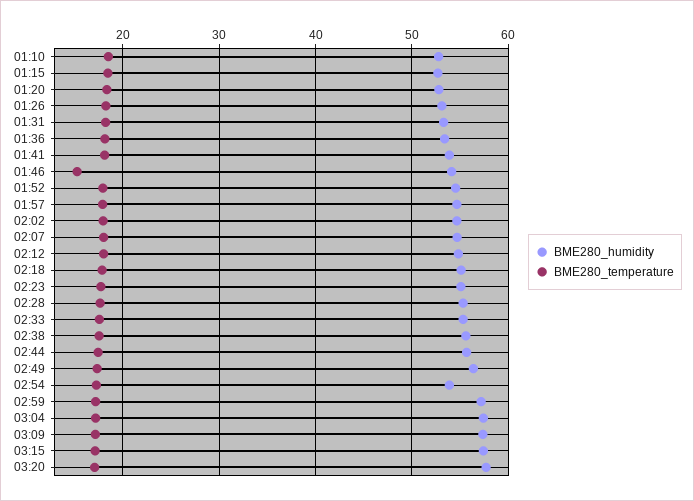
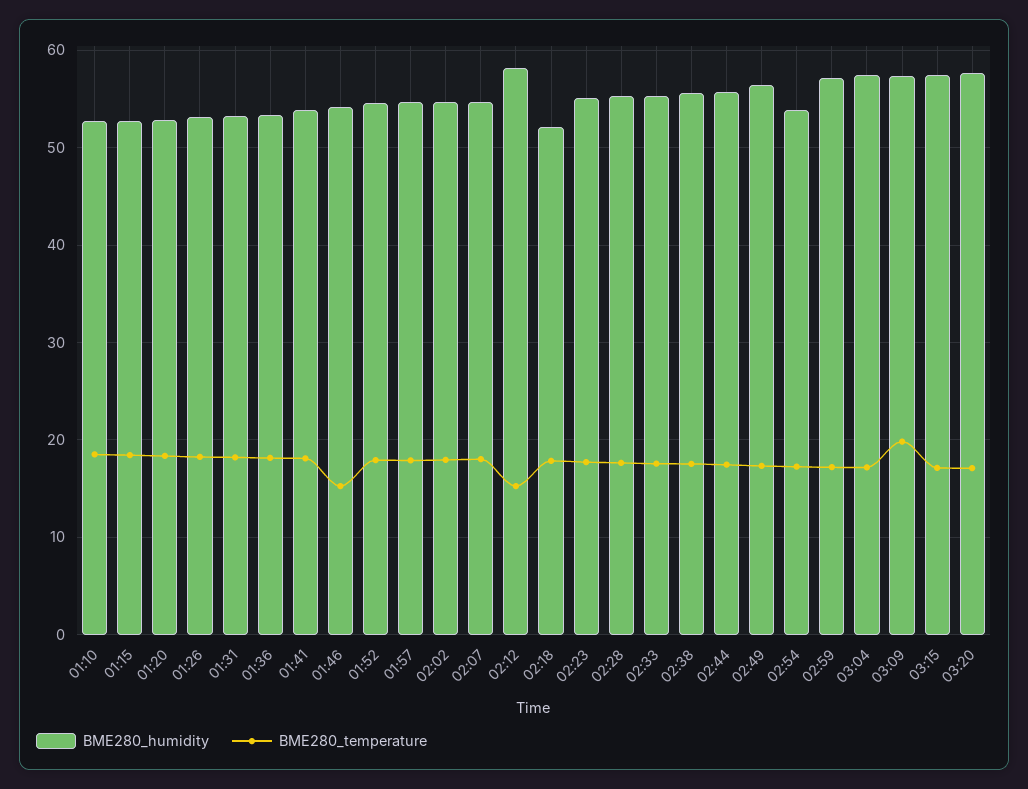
  {
    "BME280_humidity": {
      "01:10": 53,
      "01:15": 53,
      "01:20": 53,
      "01:26": 53,
      "01:31": 53,
      "01:36": 53,
      "01:41": 54,
      "01:46": 54,
      "01:52": 55,
      "01:57": 55,
      "02:02": 55,
      "02:07": 55,
-     "02:12": 55,
+     "02:12": 58,
-     "02:18": 55,
+     "02:18": 52,
      "02:23": 55,
      "02:28": 55,
      "02:33": 55,
      "02:38": 56,
      "02:44": 56,
      "02:49": 56,
      "02:54": 54,
      "02:59": 57,
      "03:04": 57,
      "03:09": 57,
      "03:15": 57,
      "03:20": 58
    },
    "BME280_temperature": {
      "01:10": 19,
      "01:15": 18,
      "01:20": 18,
      "01:26": 18,
      "01:31": 18,
      "01:36": 18,
      "01:41": 18,
      "01:46": 15,
      "01:52": 18,
      "01:57": 18,
      "02:02": 18,
      "02:07": 18,
-     "02:12": 18,
+     "02:12": 15,
      "02:18": 18,
      "02:23": 18,
      "02:28": 18,
      "02:33": 18,
      "02:38": 18,
      "02:44": 17,
      "02:49": 17,
      "02:54": 17,
      "02:59": 17,
      "03:04": 17,
-     "03:09": 17,
+     "03:09": 20,
      "03:15": 17,
      "03:20": 17
    }
  }

